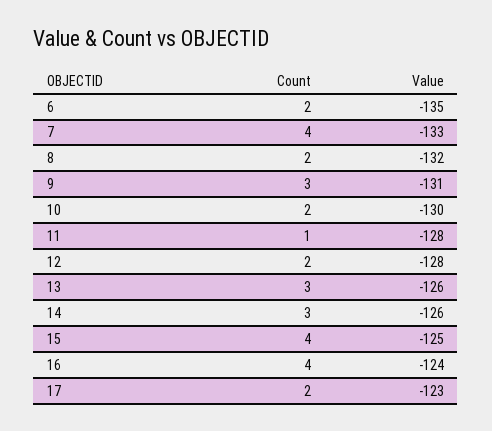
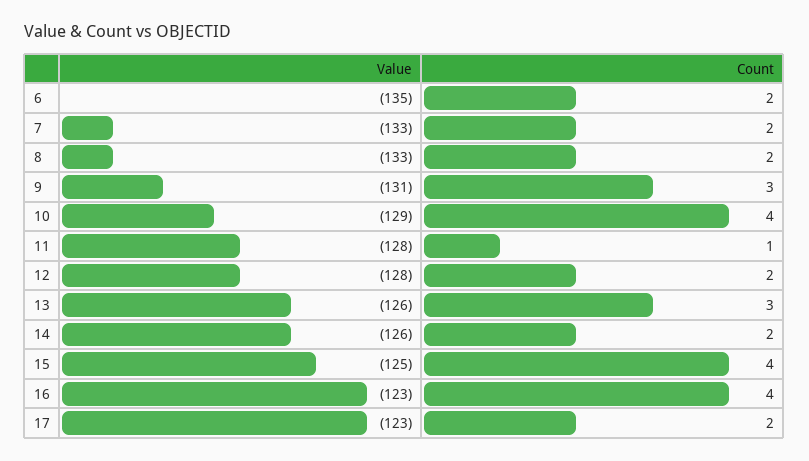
  {
    "Count": {
      "6": 2,
-     "7": 4,
+     "7": 2,
      "8": 2,
      "9": 3,
-     "10": 2,
+     "10": 4,
      "11": 1,
      "12": 2,
      "13": 3,
-     "14": 3,
+     "14": 2,
      "15": 4,
      "16": 4,
      "17": 2
    },
    "Value": {
      "6": -135,
      "7": -133,
-     "8": -132,
+     "8": -133,
      "9": -131,
-     "10": -130,
+     "10": -129,
      "11": -128,
      "12": -128,
      "13": -126,
      "14": -126,
      "15": -125,
-     "16": -124,
+     "16": -123,
      "17": -123
    }
  }

